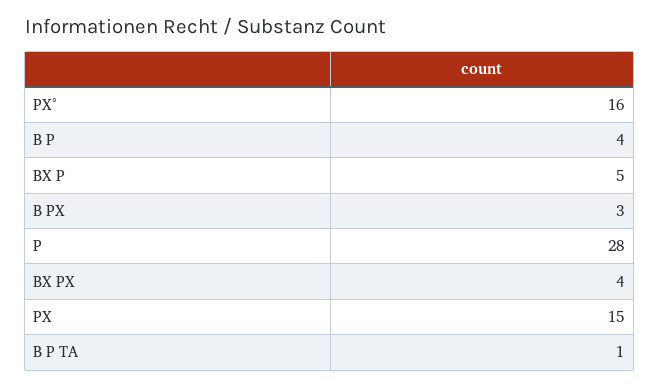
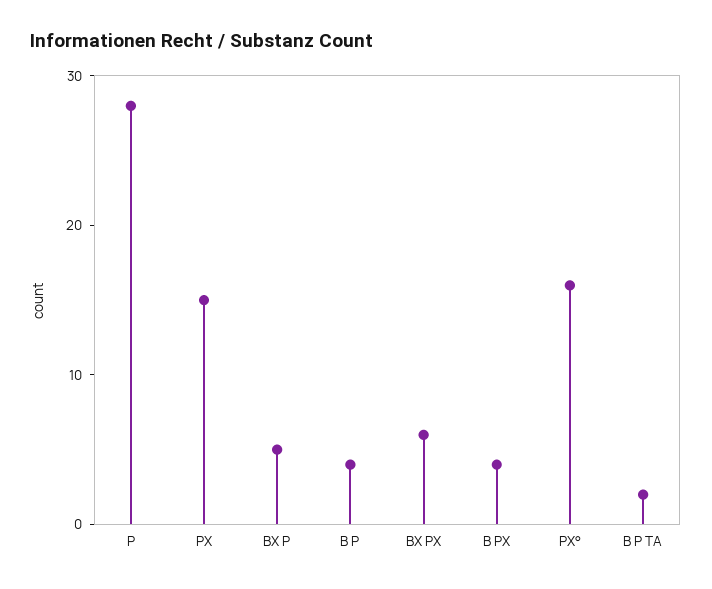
  {
    "PX°": 16,
    "B P": 4,
    "BX P": 5,
-   "B PX": 3,
+   "B PX": 4,
    "P": 28,
-   "BX PX": 4,
+   "BX PX": 6,
    "PX": 15,
-   "B P TA": 1
+   "B P TA": 2
  }

